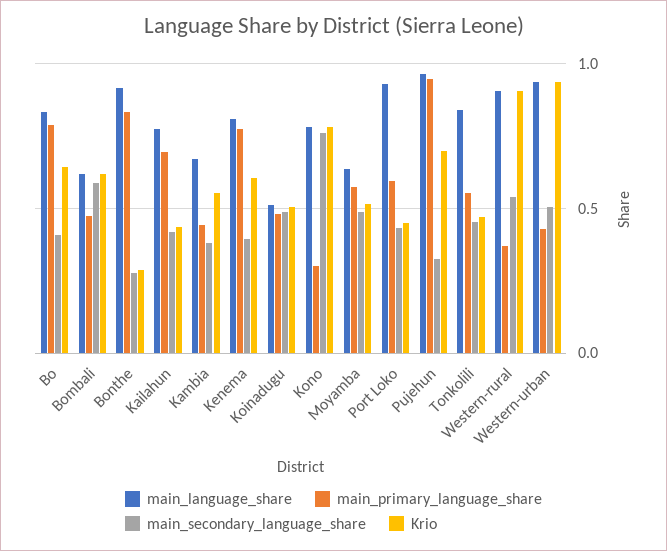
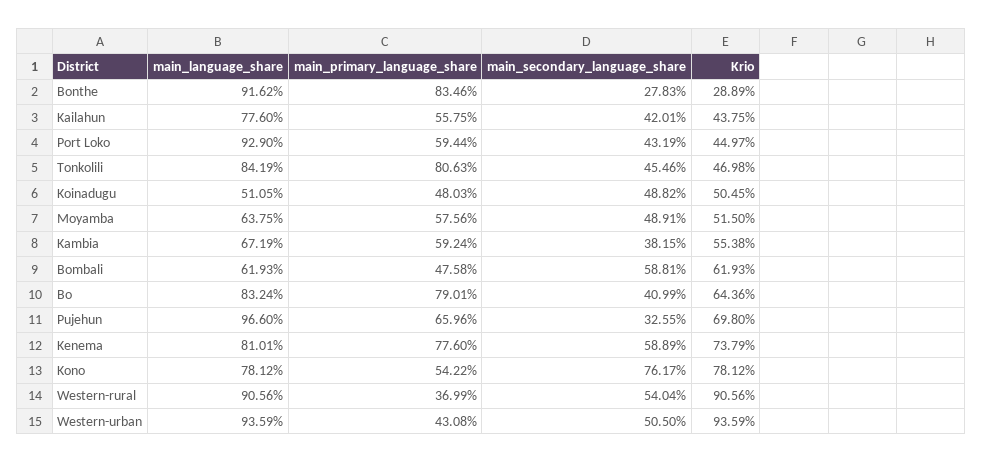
  {
    "main_language_share": {
      "Bo": 0.8324,
      "Bombali": 0.6193,
      "Bonthe": 0.9162,
      "Kailahun": 0.776,
      "Kambia": 0.6719,
      "Kenema": 0.8101,
      "Koinadugu": 0.5105,
      "Kono": 0.7812,
      "Moyamba": 0.6375,
      "Port Loko": 0.929,
      "Pujehun": 0.966,
      "Tonkolili": 0.8419,
      "Western-rural": 0.9056,
      "Western-urban": 0.9359
    },
    "main_primary_language_share": {
      "Bo": 0.7901,
      "Bombali": 0.4758,
      "Bonthe": 0.8346,
-     "Kailahun": 0.7,
+     "Kailahun": 0.5575,
-     "Kambia": 0.45,
+     "Kambia": 0.5924,
      "Kenema": 0.776,
      "Koinadugu": 0.4803,
-     "Kono": 0.3,
+     "Kono": 0.5422,
      "Moyamba": 0.5756,
      "Port Loko": 0.5944,
-     "Pujehun": 0.95,
+     "Pujehun": 0.6596,
-     "Tonkolili": 0.55,
+     "Tonkolili": 0.8063,
      "Western-rural": 0.3699,
      "Western-urban": 0.4308
    },
    "main_secondary_language_share": {
      "Bo": 0.4099,
      "Bombali": 0.5881,
      "Bonthe": 0.2783,
      "Kailahun": 0.4201,
      "Kambia": 0.3815,
-     "Kenema": 0.4,
+     "Kenema": 0.5889,
      "Koinadugu": 0.4882,
      "Kono": 0.7617,
      "Moyamba": 0.4891,
      "Port Loko": 0.4319,
      "Pujehun": 0.3255,
      "Tonkolili": 0.4546,
      "Western-rural": 0.5404,
      "Western-urban": 0.505
    },
    "Krio": {
      "Bo": 0.6436,
      "Bombali": 0.6193,
      "Bonthe": 0.2889,
      "Kailahun": 0.4375,
      "Kambia": 0.5538,
-     "Kenema": 0.6,
+     "Kenema": 0.7379,
      "Koinadugu": 0.5045,
      "Kono": 0.7812,
      "Moyamba": 0.515,
      "Port Loko": 0.4497,
      "Pujehun": 0.698,
      "Tonkolili": 0.4698,
      "Western-rural": 0.9056,
      "Western-urban": 0.9359
    }
  }

